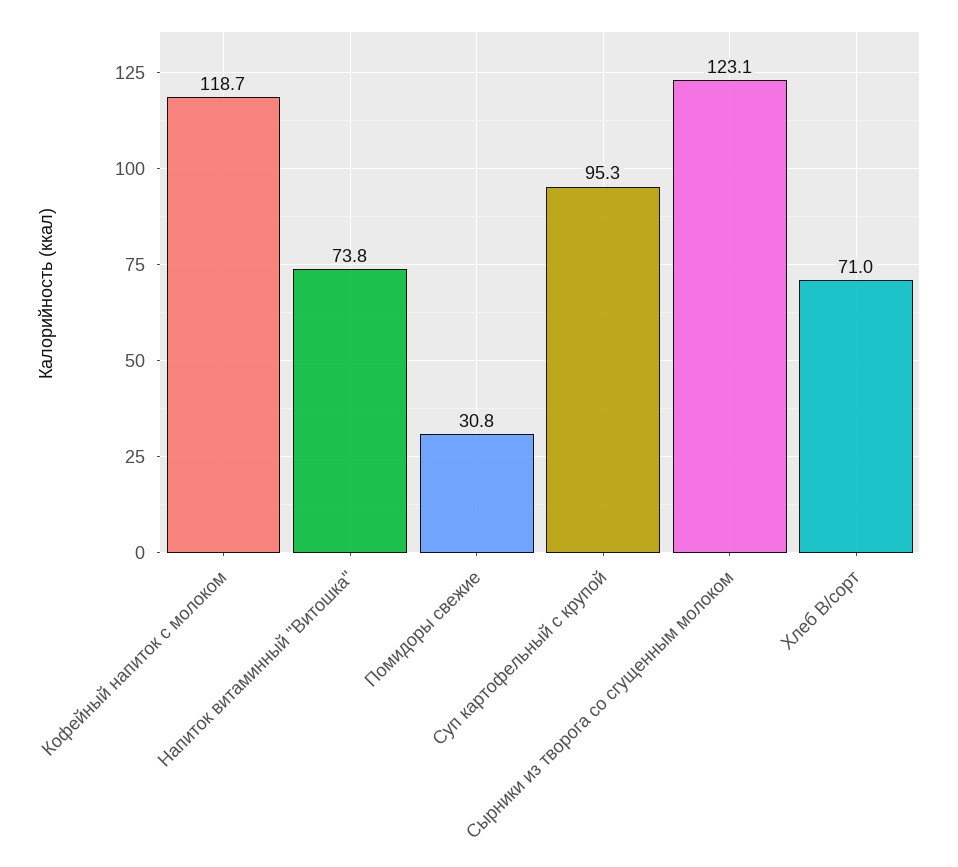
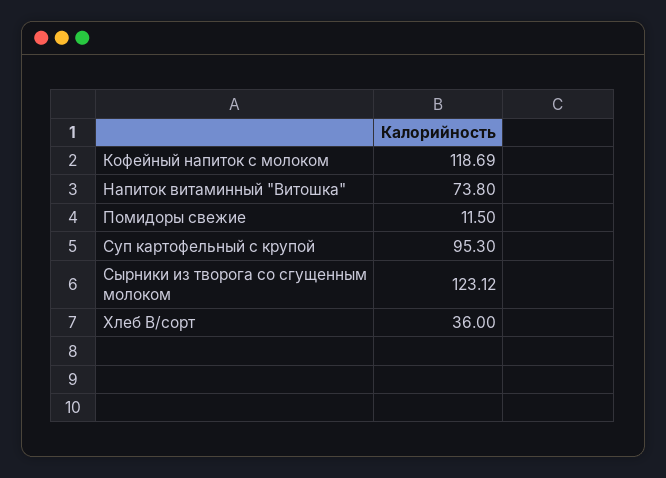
  {
    "Кофейный напиток с молоком": 118.69,
    "Напиток витаминный \"Витошка\"": 73.8,
-   "Помидоры свежие": 30.8,
+   "Помидоры свежие": 11.5,
    "Суп картофельный с крупой": 95.3,
    "Сырники из творога со сгущенным молоком": 123.12,
-   "Хлеб В/сорт": 71
+   "Хлеб В/сорт": 36
  }

